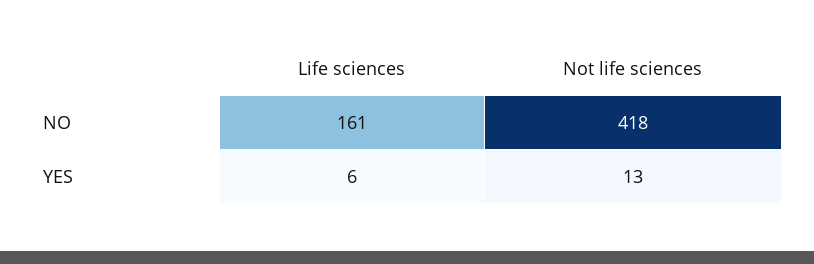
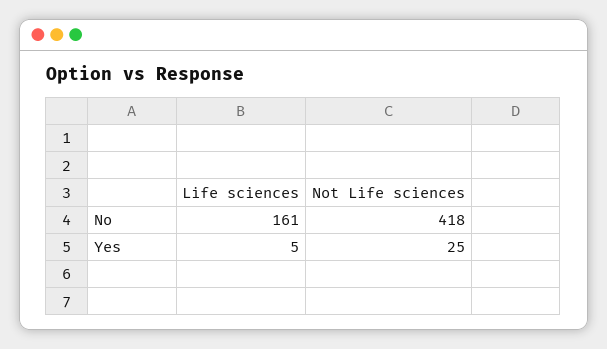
  {
    "Life sciences": {
      "NO": 161,
-     "YES": 6
+     "YES": 5
    },
    "Not life sciences": {
      "NO": 418,
-     "YES": 13
+     "YES": 25
    }
  }

